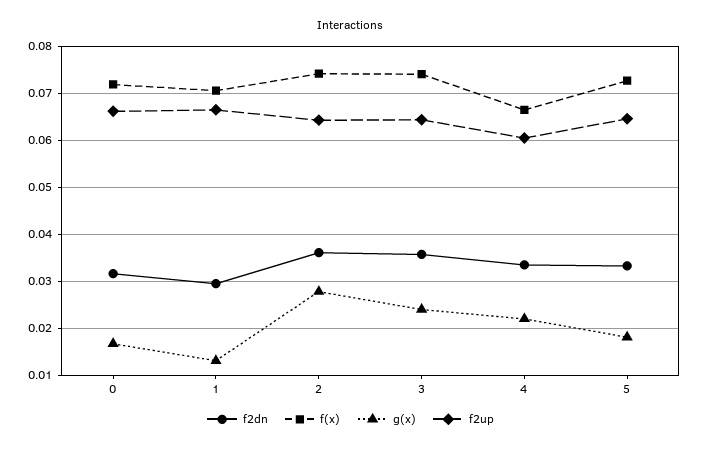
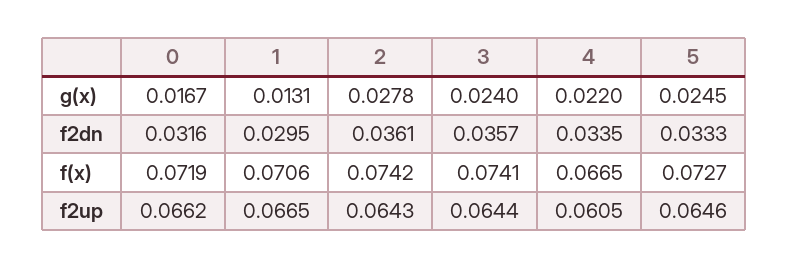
  {
    "f2dn": {
      "0": 0.0316,
      "1": 0.0295,
      "2": 0.0361,
      "3": 0.0357,
      "4": 0.0335,
      "5": 0.0333
    },
    "f(x)": {
      "0": 0.0719,
      "1": 0.0706,
      "2": 0.0742,
      "3": 0.0741,
      "4": 0.0665,
      "5": 0.0727
    },
    "g(x)": {
      "0": 0.0167,
      "1": 0.0131,
      "2": 0.0278,
      "3": 0.024,
      "4": 0.022,
-     "5": 0.018
+     "5": 0.0245
    },
    "f2up": {
      "0": 0.0662,
      "1": 0.0665,
      "2": 0.0643,
      "3": 0.0644,
      "4": 0.0605,
      "5": 0.0646
    }
  }

